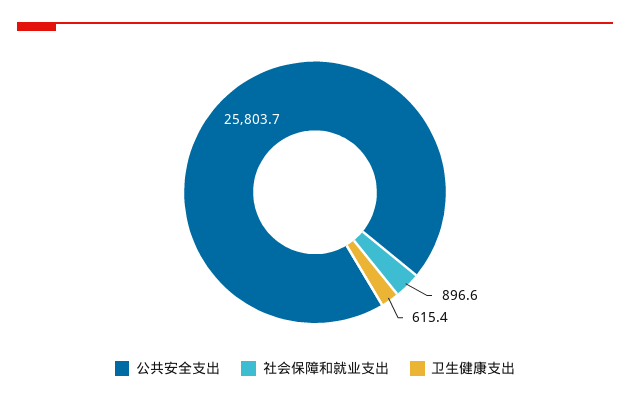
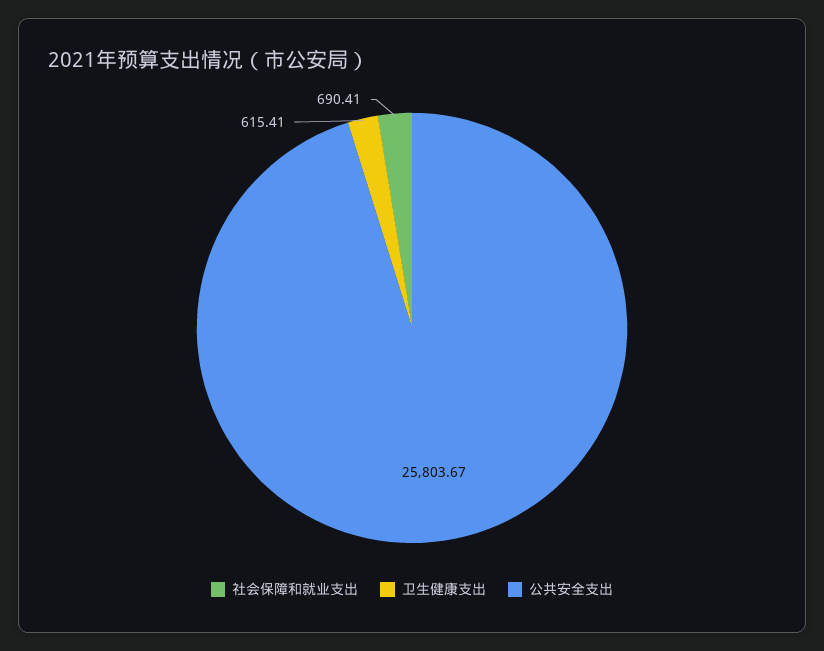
  {
    "公共安全支出": 25803.67,
-   "社会保障和就业支出": 896.6,
+   "社会保障和就业支出": 690.41,
    "卫生健康支出": 615.41
  }

